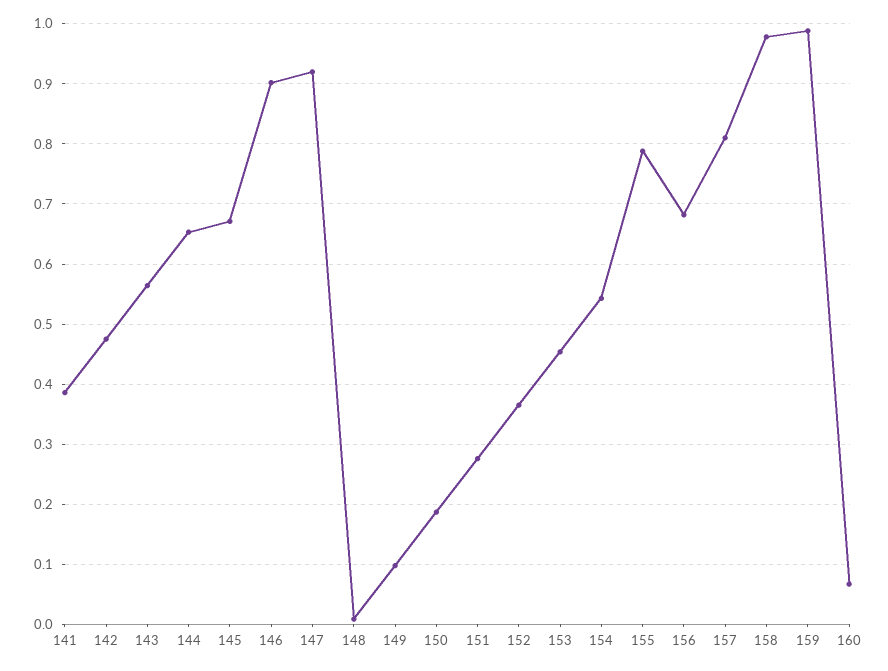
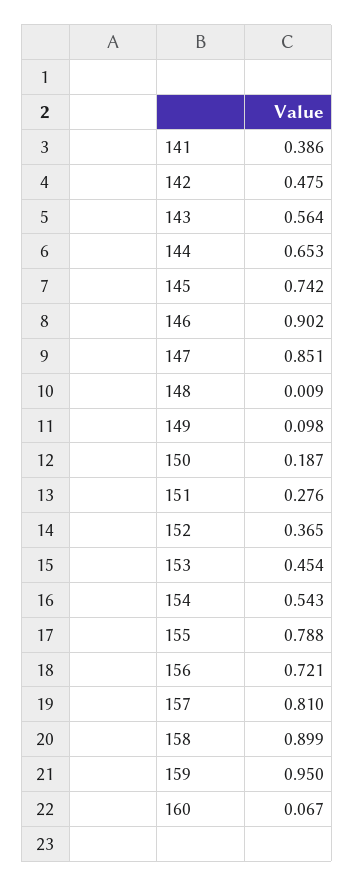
  {
    "141": 0.386,
    "142": 0.475,
    "143": 0.564,
    "144": 0.653,
-   "145": 0.67,
+   "145": 0.742,
    "146": 0.902,
-   "147": 0.92,
+   "147": 0.851,
    "148": 0.009,
    "149": 0.098,
    "150": 0.187,
    "151": 0.276,
    "152": 0.365,
    "153": 0.454,
    "154": 0.543,
    "155": 0.788,
-   "156": 0.68,
+   "156": 0.721,
    "157": 0.81,
-   "158": 0.98,
+   "158": 0.899,
-   "159": 0.99,
+   "159": 0.95,
    "160": 0.067
  }

